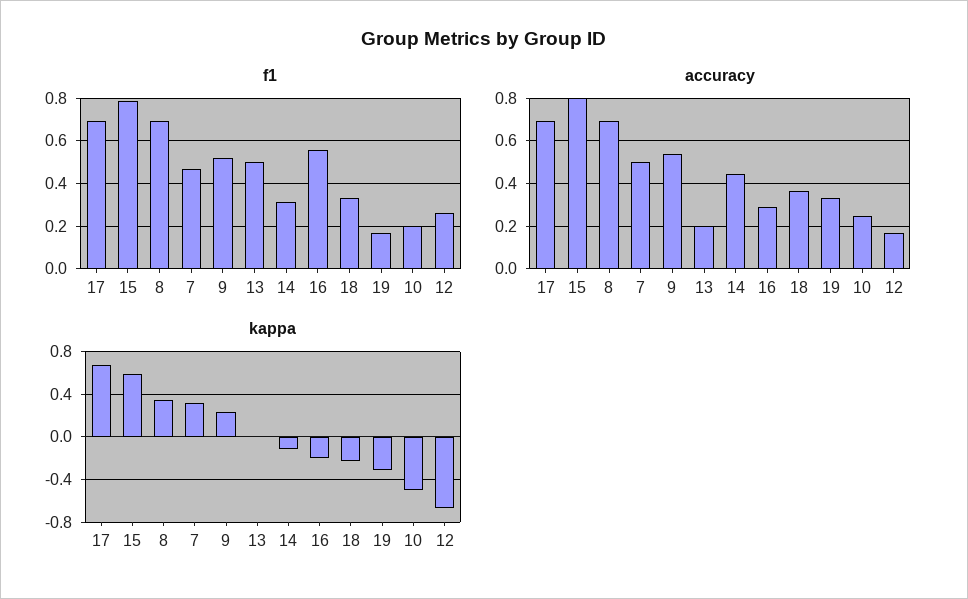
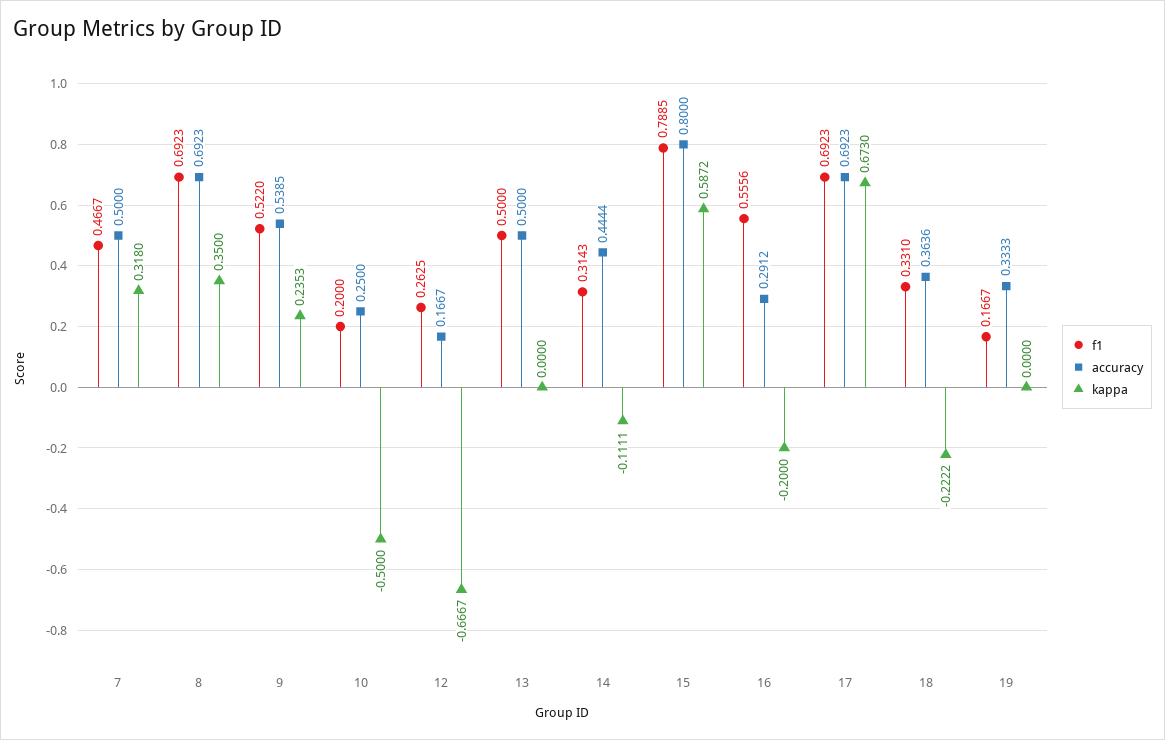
  {
    "f1": {
      "17": 0.6923,
      "15": 0.7885,
      "8": 0.6923,
      "7": 0.4667,
      "9": 0.522,
      "13": 0.5,
      "14": 0.3143,
      "16": 0.5556,
      "18": 0.331,
      "19": 0.1667,
      "10": 0.2,
      "12": 0.2625
    },
    "accuracy": {
      "17": 0.6923,
      "15": 0.8,
      "8": 0.6923,
      "7": 0.5,
      "9": 0.5385,
-     "13": 0.2,
+     "13": 0.5,
      "14": 0.4444,
      "16": 0.2912,
      "18": 0.3636,
      "19": 0.3333,
      "10": 0.25,
      "12": 0.1667
    },
    "kappa": {
      "17": 0.673,
      "15": 0.5872,
      "8": 0.35,
      "7": 0.318,
      "9": 0.2353,
      "13": 0,
      "14": -0.1111,
      "16": -0.2,
      "18": -0.2222,
-     "19": -0.3,
+     "19": 0,
      "10": -0.5,
      "12": -0.6667
    }
  }

